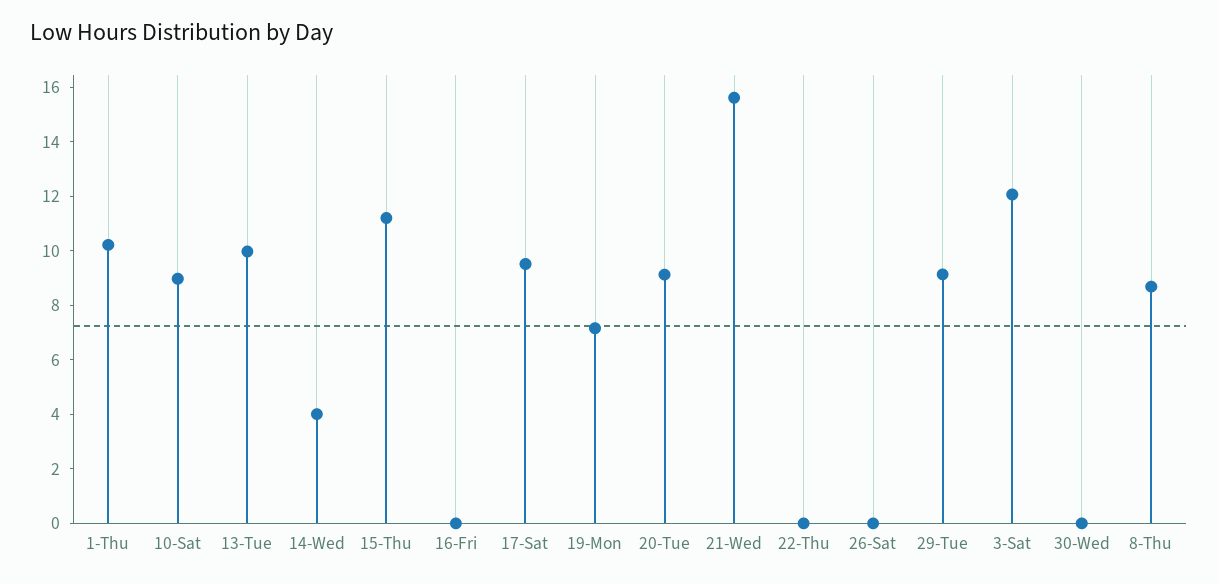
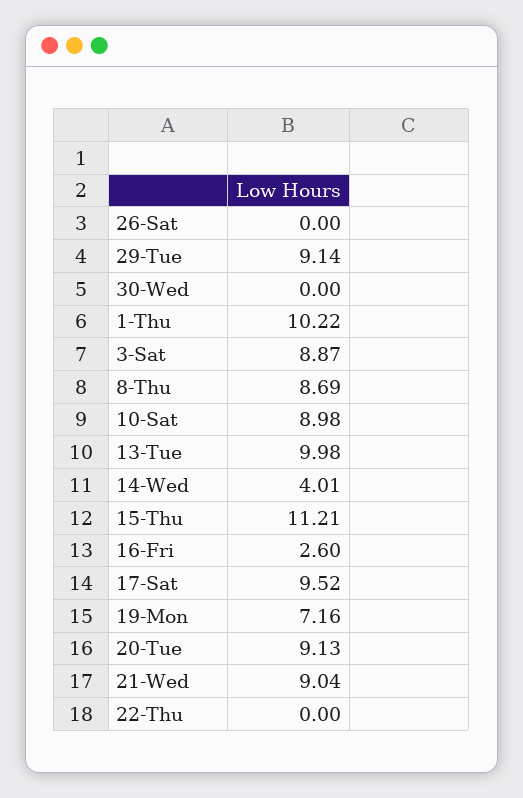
  {
    "1-Thu": 10.22,
    "10-Sat": 8.98,
    "13-Tue": 9.98,
    "14-Wed": 4.01,
    "15-Thu": 11.21,
-   "16-Fri": 0,
+   "16-Fri": 2.6,
    "17-Sat": 9.52,
    "19-Mon": 7.16,
    "20-Tue": 9.13,
-   "21-Wed": 15.5,
+   "21-Wed": 9.04,
    "22-Thu": 0,
    "26-Sat": 0,
    "29-Tue": 9.14,
-   "3-Sat": 12,
+   "3-Sat": 8.87,
    "30-Wed": 0,
    "8-Thu": 8.69
  }

